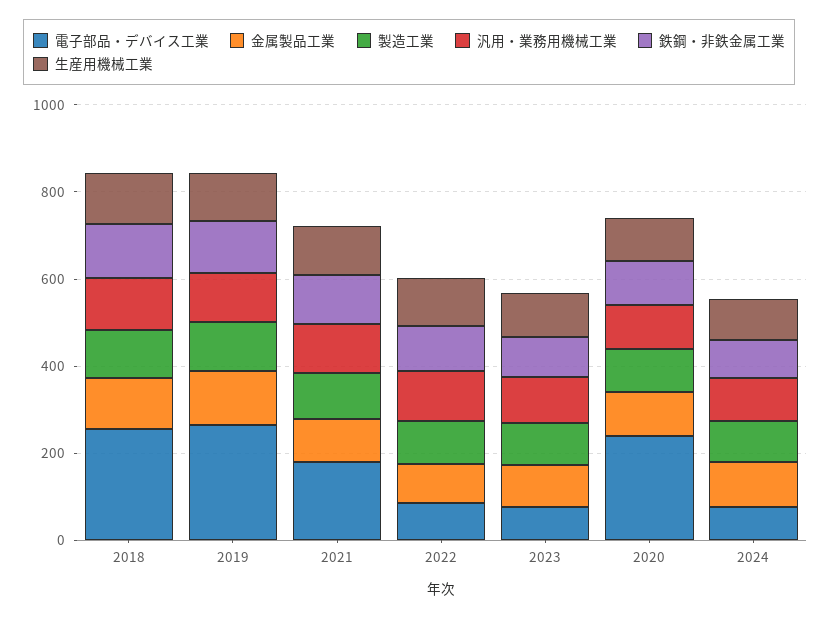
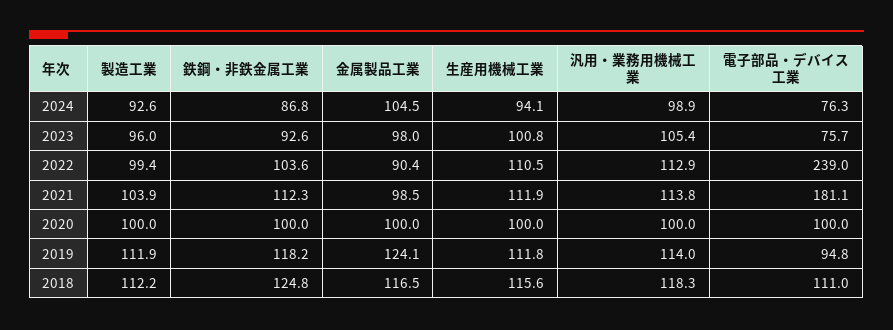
  {
    "電子部品・デバイス工業": {
-     "2018": 250,
+     "2018": 111,
-     "2019": 250,
+     "2019": 94.8,
      "2021": 181.1,
-     "2022": 100,
+     "2022": 239,
      "2023": 75.7,
-     "2020": 250,
+     "2020": 100,
      "2024": 76.3
    },
    "金属製品工業": {
      "2018": 116.5,
      "2019": 124.1,
      "2021": 98.5,
      "2022": 90.4,
      "2023": 98,
      "2020": 100,
      "2024": 104.5
    },
    "製造工業": {
      "2018": 112.2,
      "2019": 111.9,
      "2021": 103.9,
      "2022": 99.4,
      "2023": 96,
      "2020": 100,
      "2024": 92.6
    },
    "汎用・業務用機械工業": {
      "2018": 118.3,
      "2019": 114,
      "2021": 113.8,
      "2022": 112.9,
      "2023": 105.4,
      "2020": 100,
      "2024": 98.9
    },
    "鉄鋼・非鉄金属工業": {
      "2018": 124.8,
      "2019": 118.2,
      "2021": 112.3,
      "2022": 103.6,
      "2023": 92.6,
      "2020": 100,
      "2024": 86.8
    },
    "生産用機械工業": {
      "2018": 115.6,
      "2019": 111.8,
      "2021": 111.9,
      "2022": 110.5,
      "2023": 100.8,
      "2020": 100,
      "2024": 94.1
    }
  }

